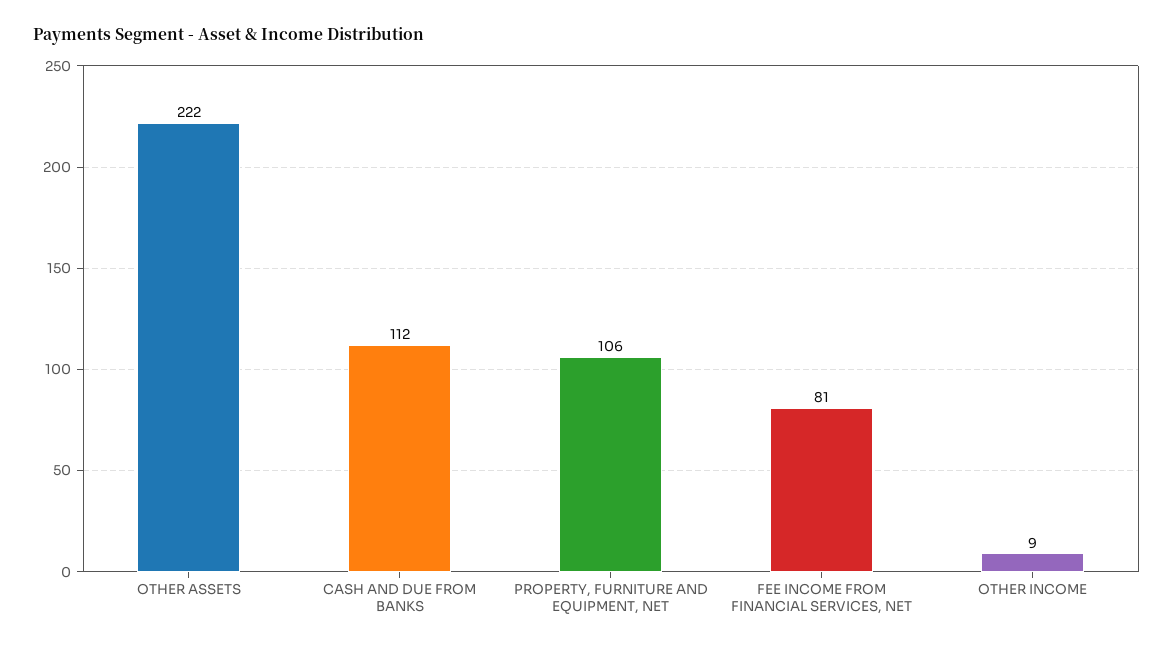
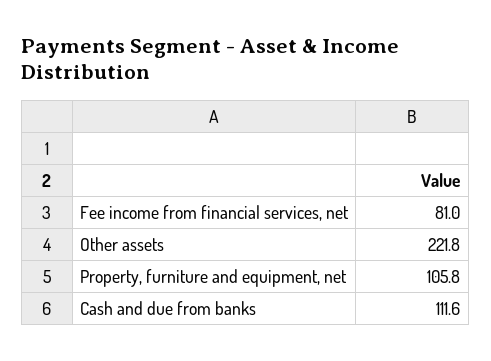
  {
    "OTHER ASSETS": 221.8,
    "CASH AND DUE FROM BANKS": 111.6,
    "PROPERTY, FURNITURE AND EQUIPMENT, NET": 105.8,
-   "FEE INCOME FROM FINANCIAL SERVICES, NET": 81,
+   "FEE INCOME FROM FINANCIAL SERVICES, NET": 81
-   "OTHER INCOME": 9
  }

